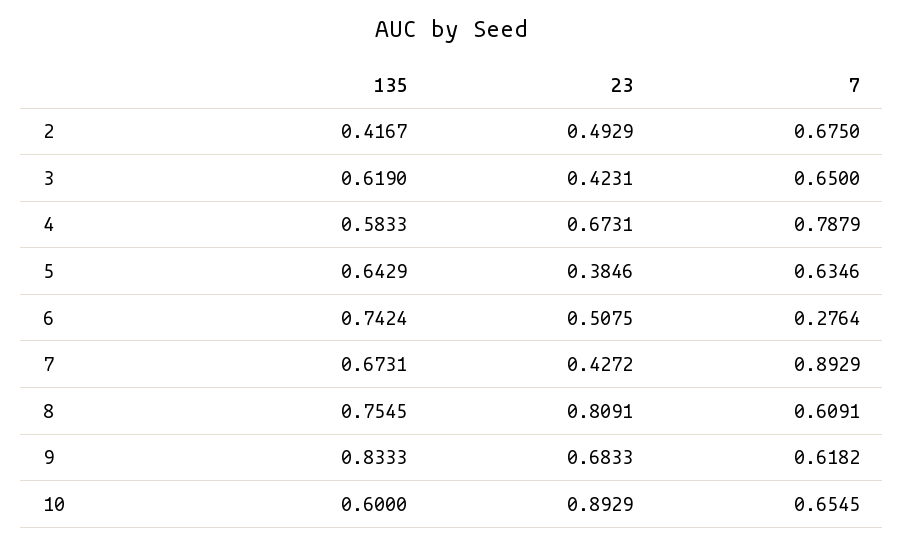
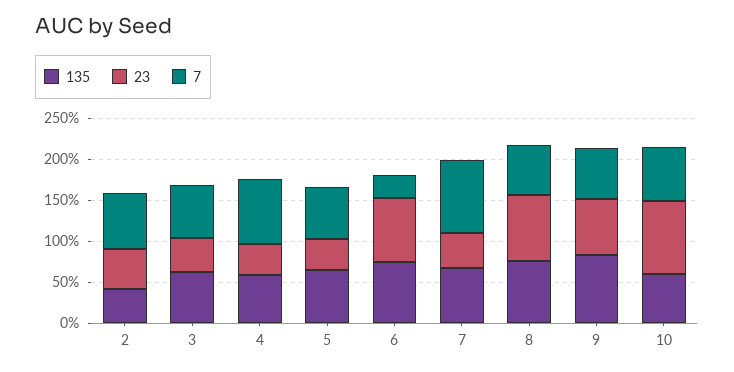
  {
    "135": {
      "2": 0.4167,
      "3": 0.619,
      "4": 0.5833,
      "5": 0.6429,
      "6": 0.7424,
      "7": 0.6731,
      "8": 0.7545,
      "9": 0.8333,
      "10": 0.6
    },
    "23": {
      "2": 0.4929,
      "3": 0.4231,
-     "4": 0.6731,
+     "4": 0.4,
      "5": 0.3846,
-     "6": 0.5075,
+     "6": 0.8,
      "7": 0.4272,
      "8": 0.8091,
      "9": 0.6833,
      "10": 0.8929
    },
    "7": {
      "2": 0.675,
      "3": 0.65,
      "4": 0.7879,
      "5": 0.6346,
      "6": 0.2764,
      "7": 0.8929,
      "8": 0.6091,
      "9": 0.6182,
      "10": 0.6545
    }
  }

